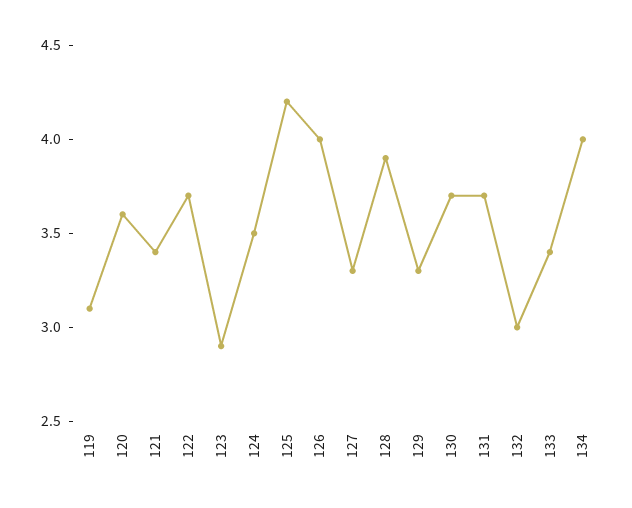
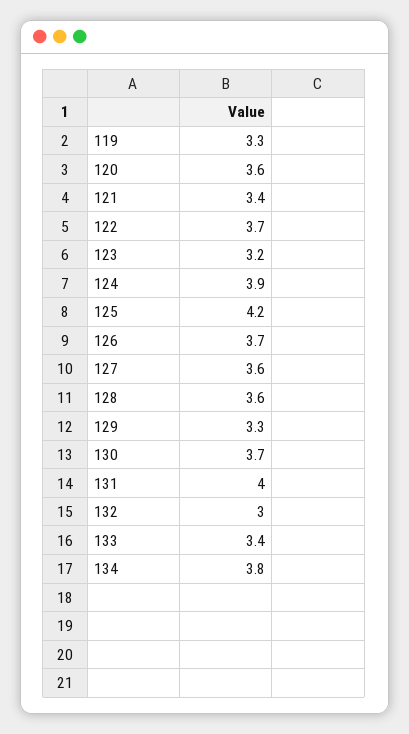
  {
-   "119": 3.1,
+   "119": 3.3,
    "120": 3.6,
    "121": 3.4,
    "122": 3.7,
-   "123": 2.9,
+   "123": 3.2,
-   "124": 3.5,
+   "124": 3.9,
    "125": 4.2,
-   "126": 4,
+   "126": 3.7,
-   "127": 3.3,
+   "127": 3.6,
-   "128": 3.9,
+   "128": 3.6,
    "129": 3.3,
    "130": 3.7,
-   "131": 3.7,
+   "131": 4,
    "132": 3,
    "133": 3.4,
-   "134": 4
+   "134": 3.8
  }

